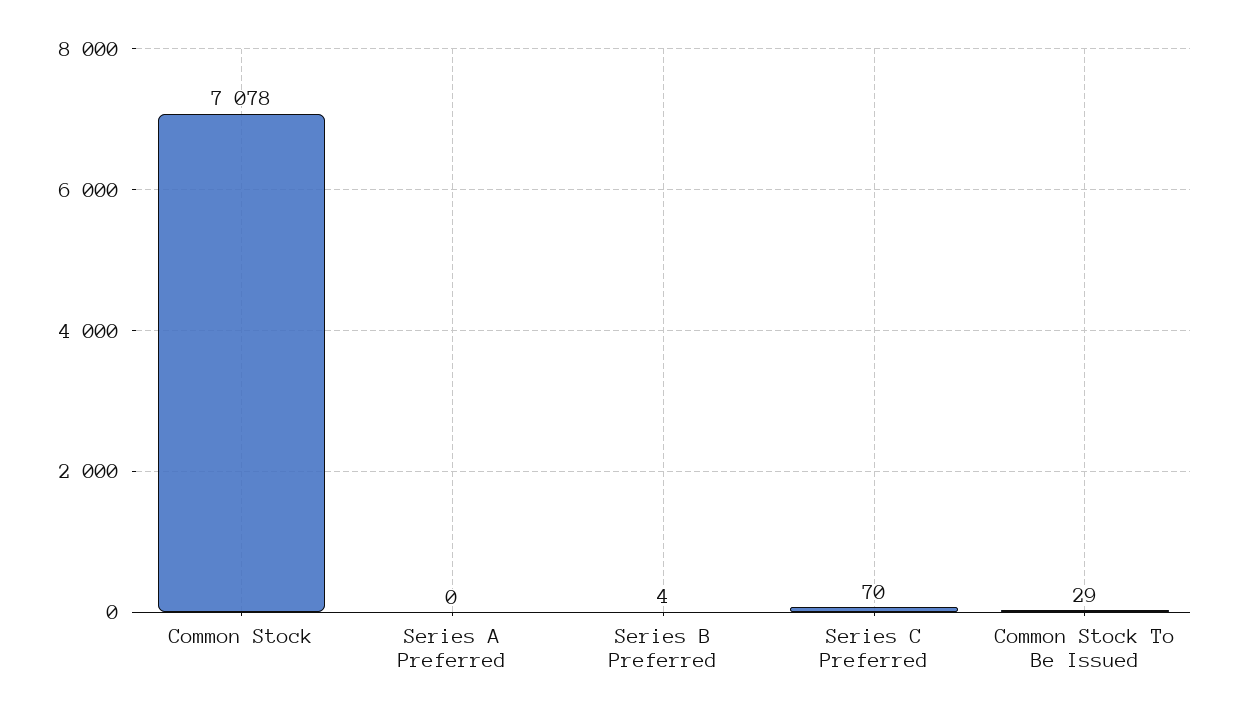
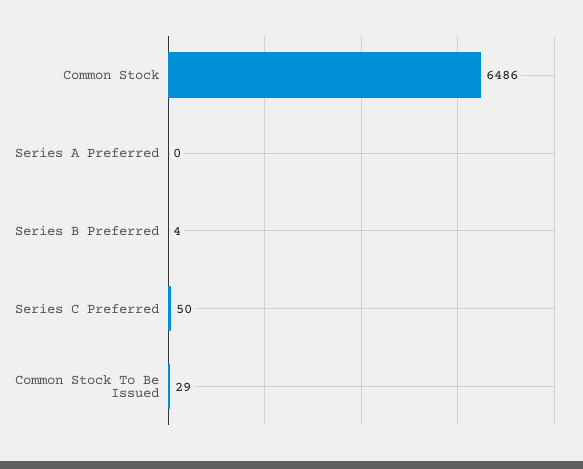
  {
-   "Common Stock": 7078,
+   "Common Stock": 6486,
    "Series A Preferred": 0,
    "Series B Preferred": 4,
-   "Series C Preferred": 70,
+   "Series C Preferred": 50,
    "Common Stock To Be Issued": 29
  }

